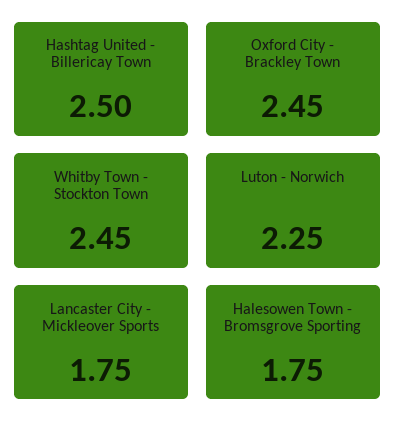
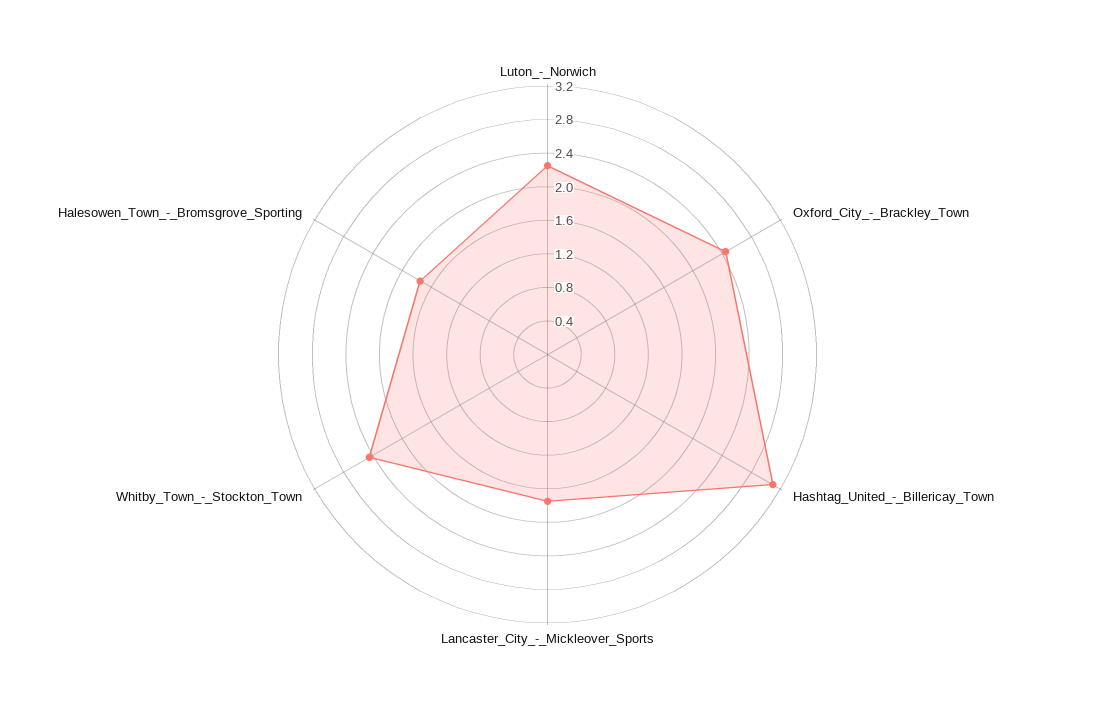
  {
-   "Hashtag United - Billericay Town": 2.5,
+   "Hashtag United - Billericay Town": 3.1,
    "Oxford City - Brackley Town": 2.45,
    "Whitby Town - Stockton Town": 2.45,
    "Luton - Norwich": 2.25,
    "Lancaster City - Mickleover Sports": 1.75,
    "Halesowen Town - Bromsgrove Sporting": 1.75
  }

